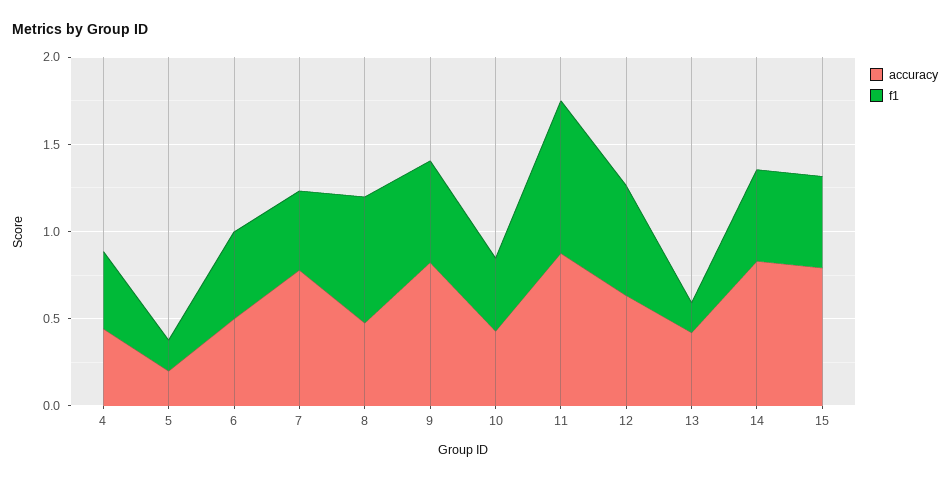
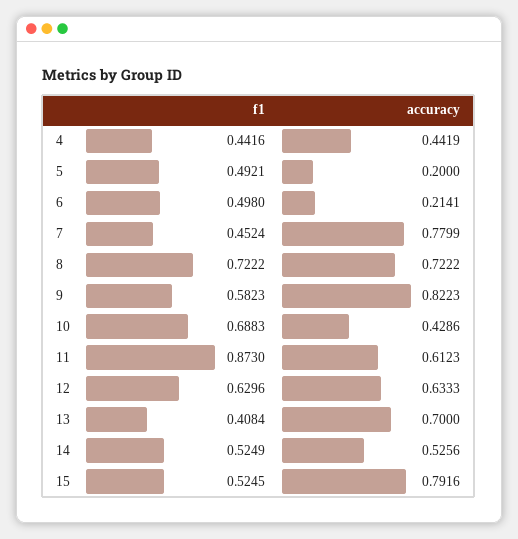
  {
    "accuracy": {
      "4": 0.4419,
      "5": 0.2,
-     "6": 0.5,
+     "6": 0.2141,
      "7": 0.7799,
-     "8": 0.5,
+     "8": 0.7222,
      "9": 0.8223,
      "10": 0.4286,
-     "11": 0.9,
+     "11": 0.6123,
      "12": 0.6333,
-     "13": 0.4,
+     "13": 0.7,
-     "14": 0.8,
+     "14": 0.5256,
      "15": 0.7916
    },
    "f1": {
      "4": 0.4416,
-     "5": 0.2,
+     "5": 0.4921,
      "6": 0.498,
      "7": 0.4524,
      "8": 0.7222,
      "9": 0.5823,
-     "10": 0.4,
+     "10": 0.6883,
      "11": 0.873,
      "12": 0.6296,
-     "13": 0.2,
+     "13": 0.4084,
      "14": 0.5249,
      "15": 0.5245
    }
  }

